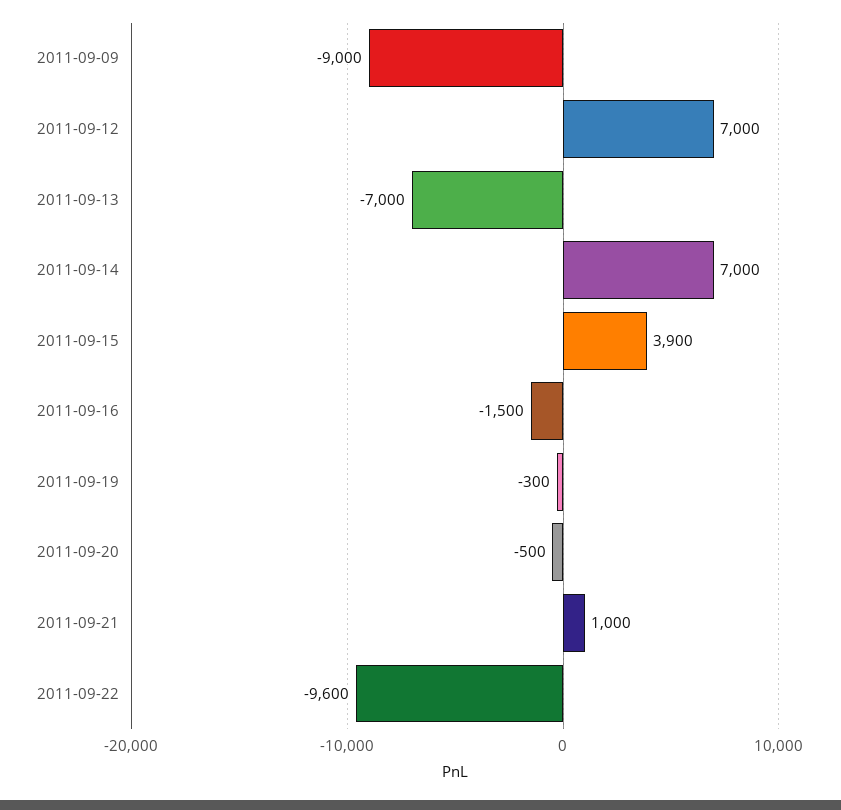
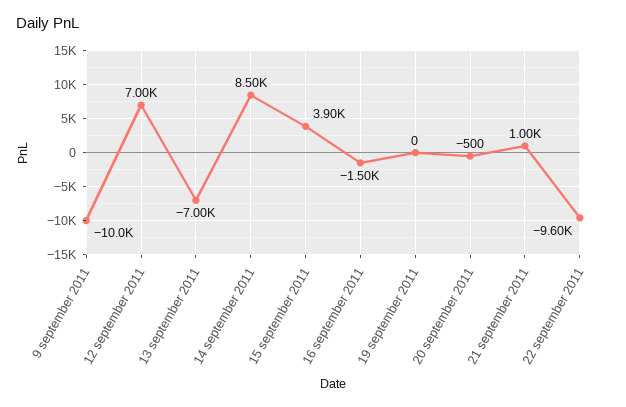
  {
-   "2011-09-09": -9000,
+   "2011-09-09": -10000,
    "2011-09-12": 7000,
    "2011-09-13": -7000,
-   "2011-09-14": 7000,
+   "2011-09-14": 8500,
    "2011-09-15": 3900,
    "2011-09-16": -1500,
-   "2011-09-19": -300,
+   "2011-09-19": 0,
    "2011-09-20": -500,
    "2011-09-21": 1000,
    "2011-09-22": -9600
  }

